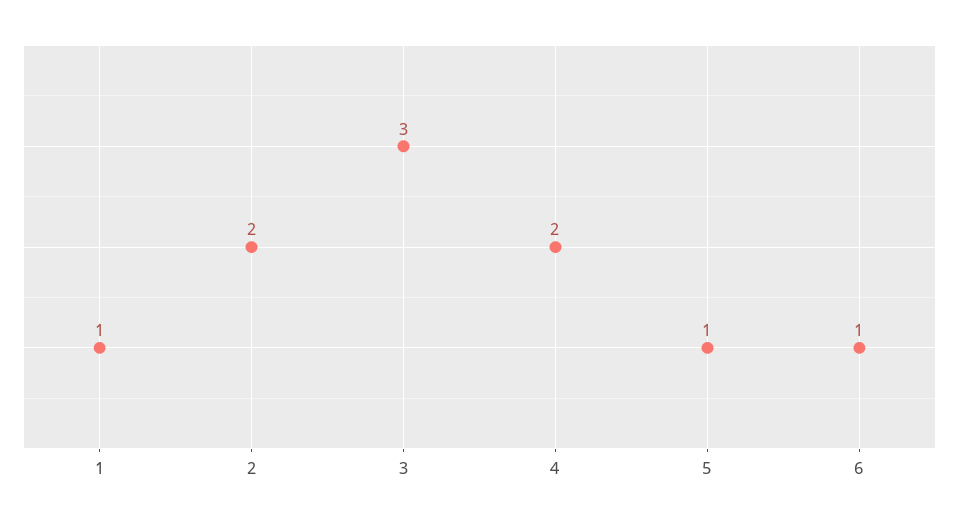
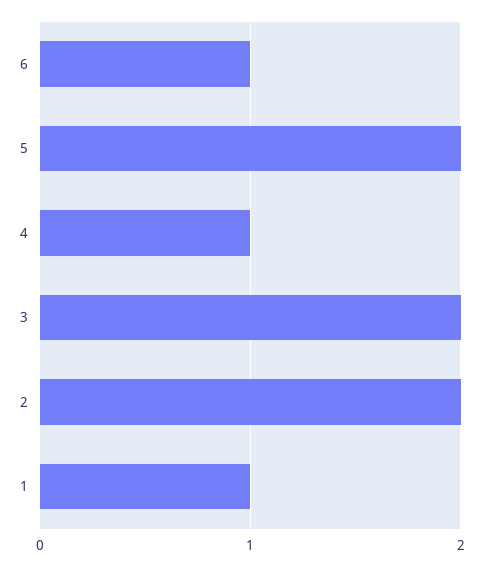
  {
    "1": 1,
    "2": 2,
-   "3": 3,
+   "3": 2,
-   "4": 2,
+   "4": 1,
-   "5": 1,
+   "5": 2,
    "6": 1
  }

